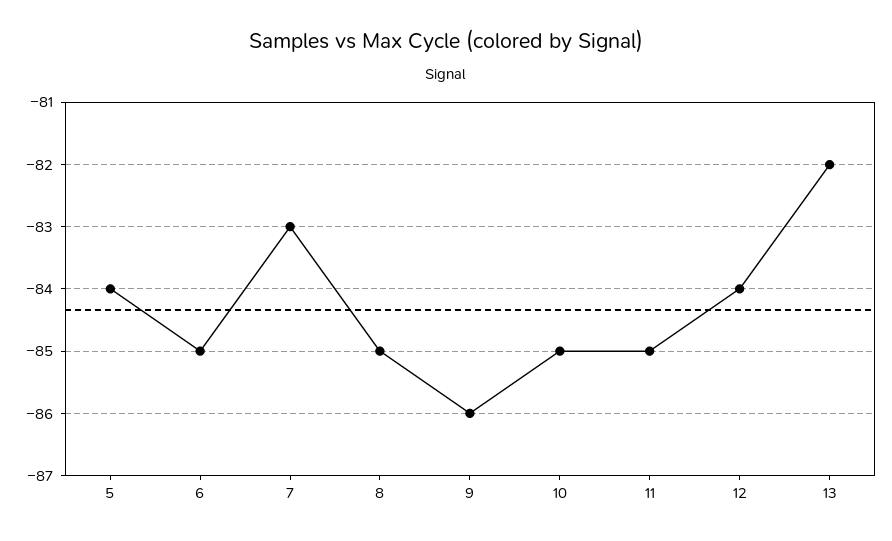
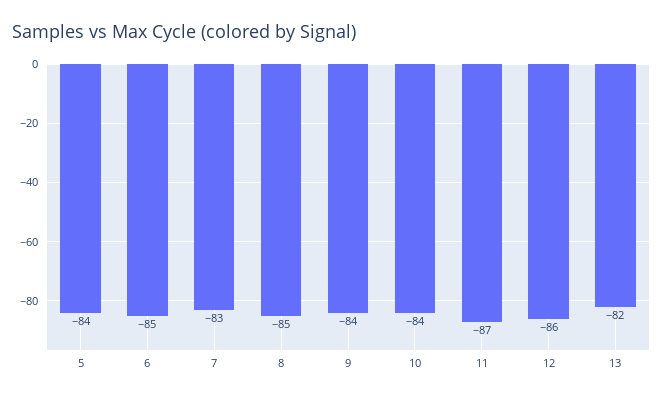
  {
    "5": -84,
    "6": -85,
    "7": -83,
    "8": -85,
-   "9": -86,
+   "9": -84,
-   "10": -85,
+   "10": -84,
-   "11": -85,
+   "11": -87,
-   "12": -84,
+   "12": -86,
    "13": -82
  }

